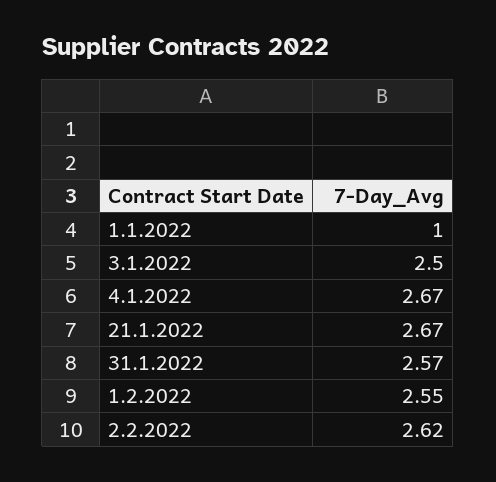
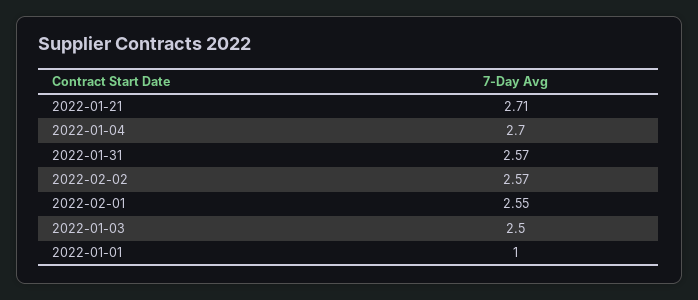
  {
    "1.1.2022": 1,
    "3.1.2022": 2.5,
-   "4.1.2022": 2.67,
+   "4.1.2022": 2.7,
-   "21.1.2022": 2.67,
+   "21.1.2022": 2.71,
    "31.1.2022": 2.57,
    "1.2.2022": 2.55,
-   "2.2.2022": 2.62
+   "2.2.2022": 2.57
  }

